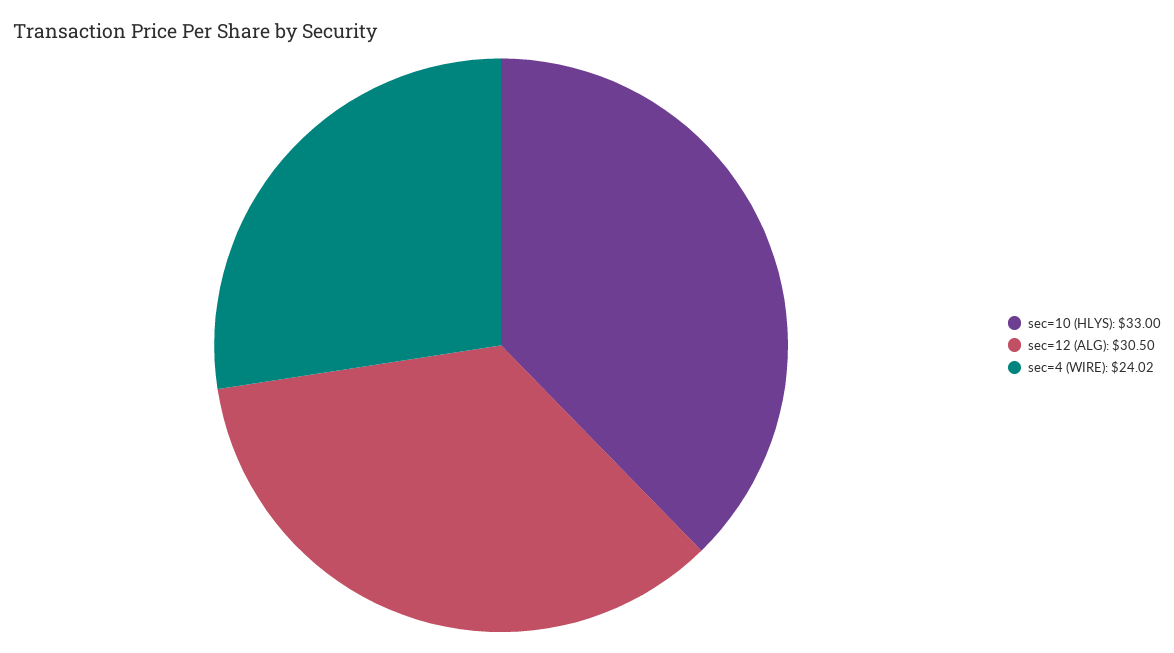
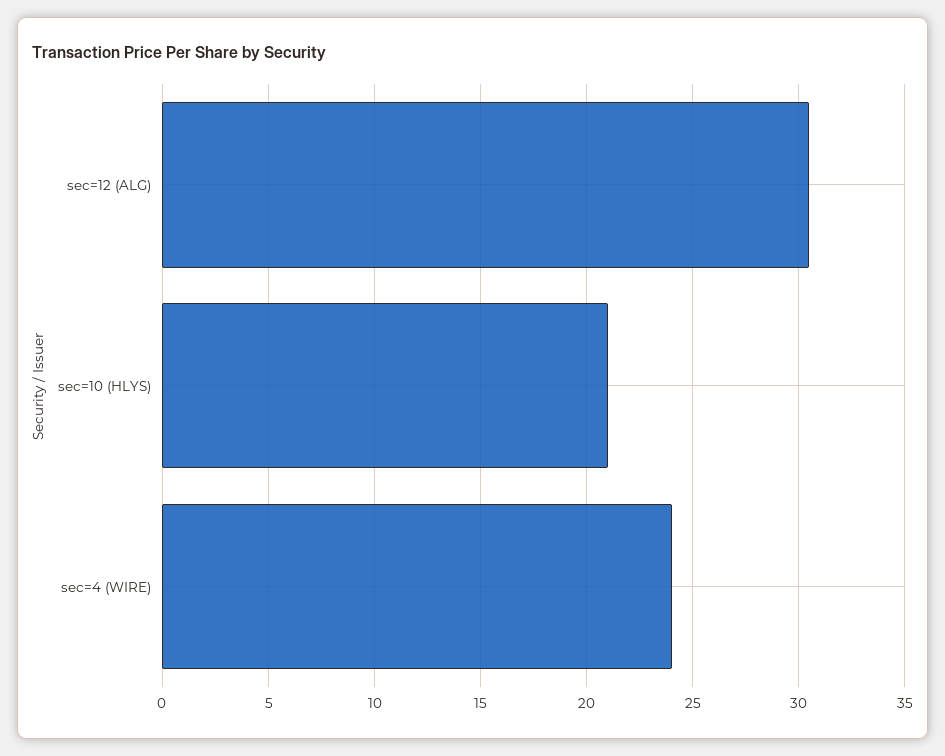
  {
-   "sec=10 (HLYS)": 33,
+   "sec=10 (HLYS)": 21,
    "sec=12 (ALG)": 30.5,
    "sec=4 (WIRE)": 24.02
  }

